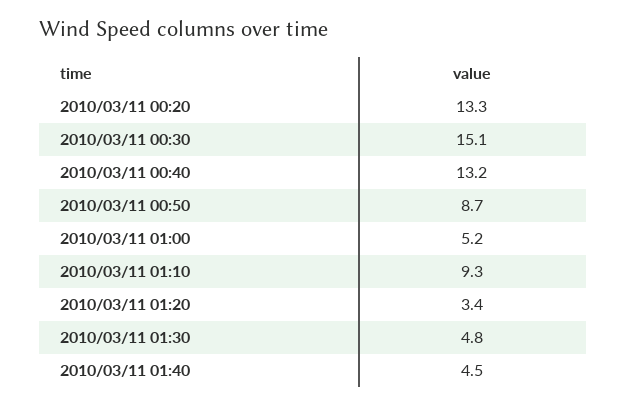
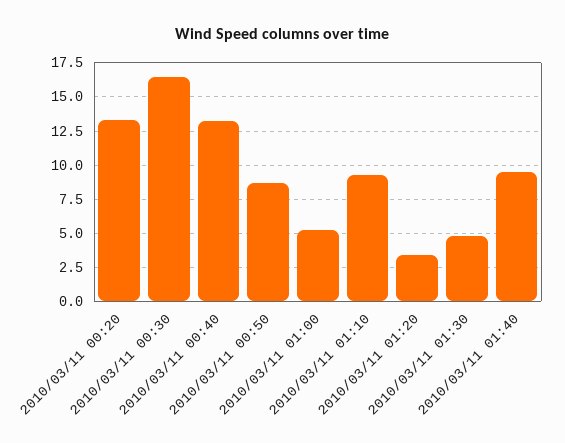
  {
    "2010/03/11 00:20": 13.3,
-   "2010/03/11 00:30": 15.1,
+   "2010/03/11 00:30": 16.5,
    "2010/03/11 00:40": 13.2,
    "2010/03/11 00:50": 8.7,
    "2010/03/11 01:00": 5.2,
    "2010/03/11 01:10": 9.3,
    "2010/03/11 01:20": 3.4,
    "2010/03/11 01:30": 4.8,
-   "2010/03/11 01:40": 4.5
+   "2010/03/11 01:40": 9.5
  }

